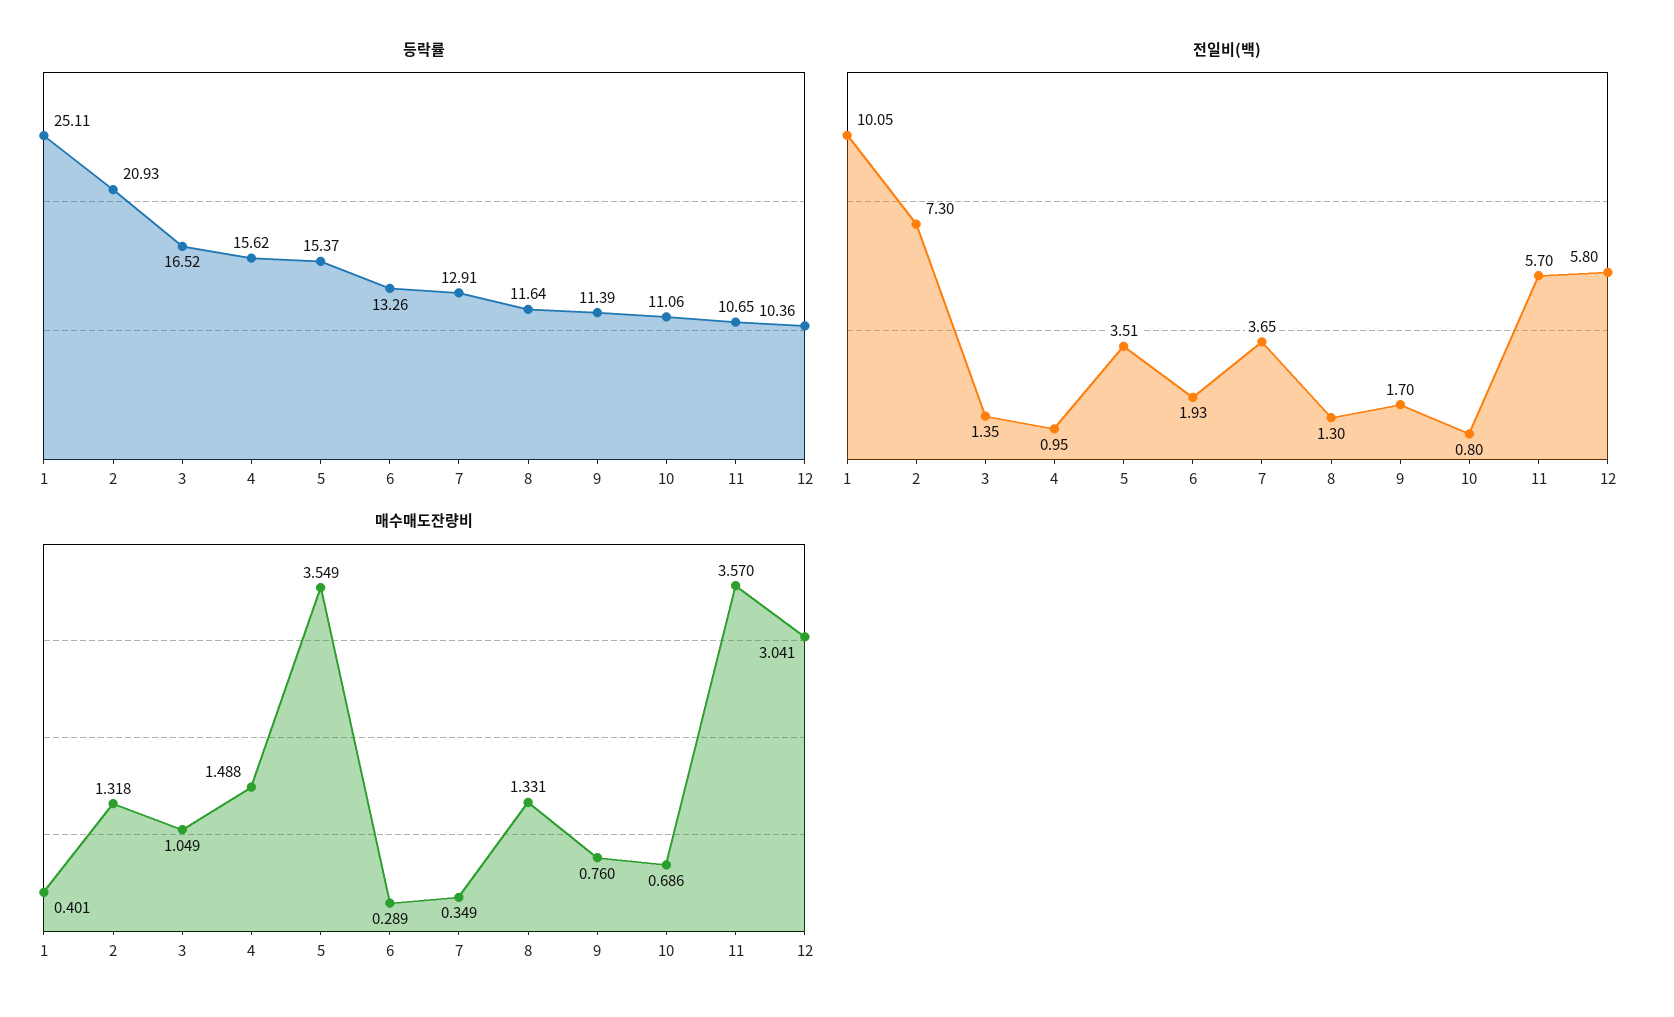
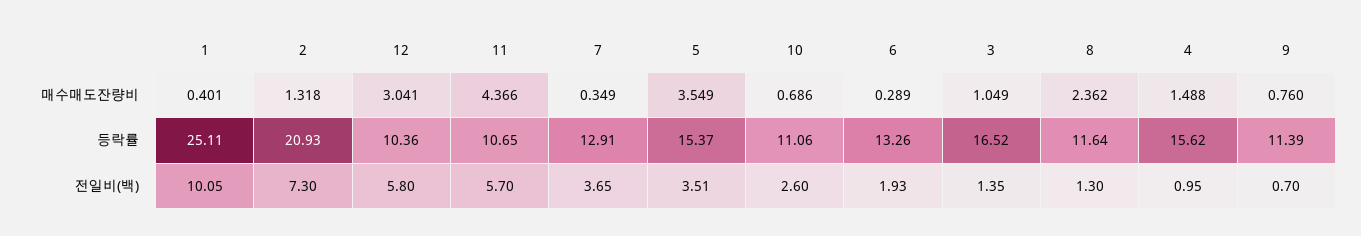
  {
    "등락률": {
      "1": 25.11,
      "2": 20.93,
      "3": 16.52,
      "4": 15.62,
      "5": 15.37,
      "6": 13.26,
      "7": 12.91,
      "8": 11.64,
      "9": 11.39,
      "10": 11.06,
      "11": 10.65,
      "12": 10.36
    },
    "전일비(백)": {
      "1": 10.05,
      "2": 7.3,
      "3": 1.35,
      "4": 0.95,
      "5": 3.51,
      "6": 1.93,
      "7": 3.65,
      "8": 1.3,
-     "9": 1.7,
+     "9": 0.7,
-     "10": 0.8,
+     "10": 2.6,
      "11": 5.7,
      "12": 5.8
    },
    "매수매도잔량비": {
      "1": 0.401,
      "2": 1.318,
      "3": 1.049,
      "4": 1.488,
      "5": 3.549,
      "6": 0.289,
      "7": 0.349,
-     "8": 1.331,
+     "8": 2.362,
      "9": 0.76,
      "10": 0.686,
-     "11": 3.57,
+     "11": 4.366,
      "12": 3.041
    }
  }

